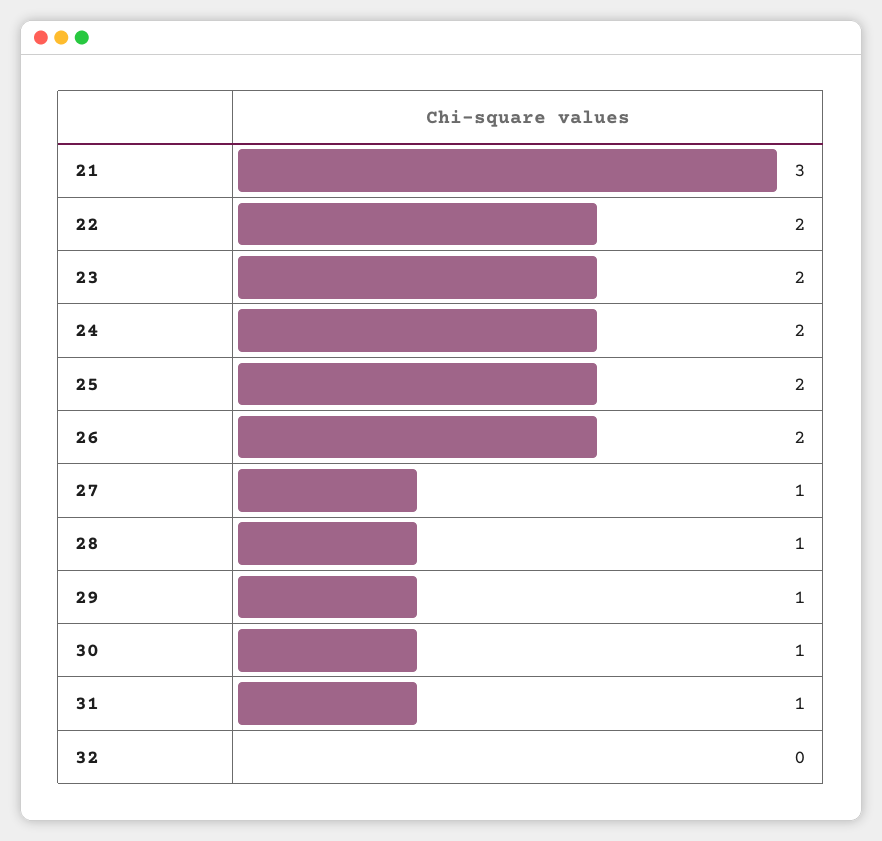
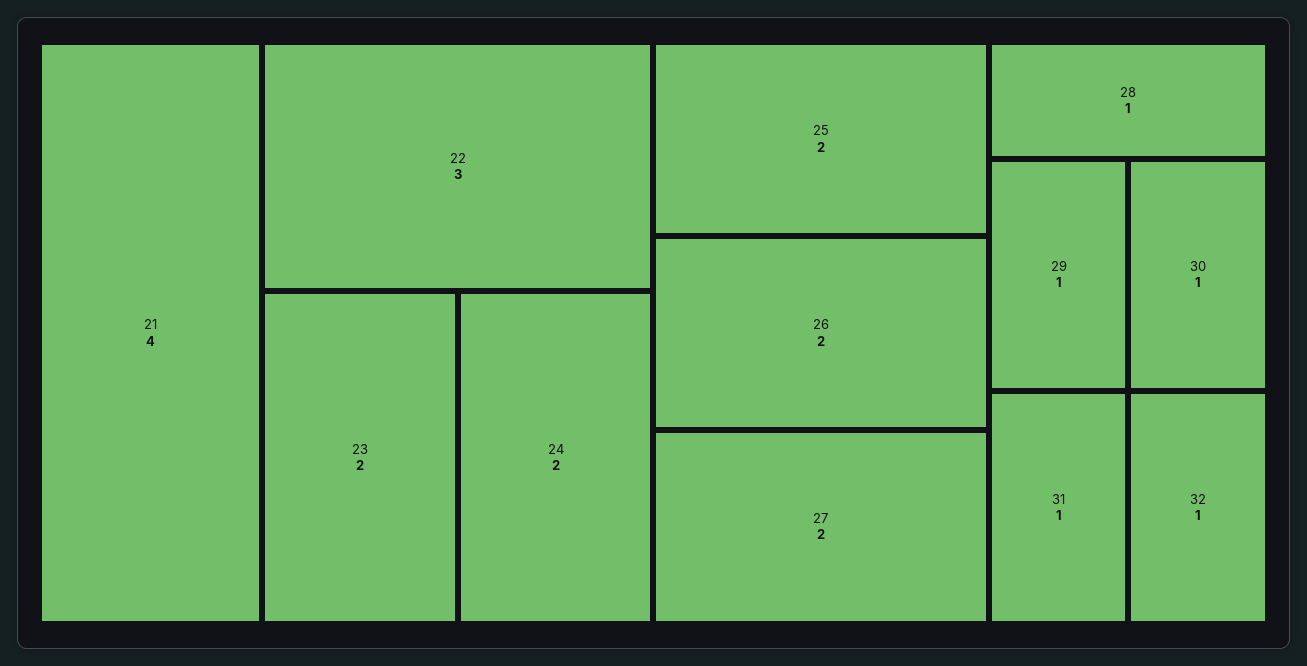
  {
-   "21": 3,
+   "21": 4,
-   "22": 2,
+   "22": 3,
    "23": 2,
    "24": 2,
    "25": 2,
    "26": 2,
-   "27": 1,
+   "27": 2,
    "28": 1,
    "29": 1,
    "30": 1,
    "31": 1,
-   "32": 0
+   "32": 1
  }

